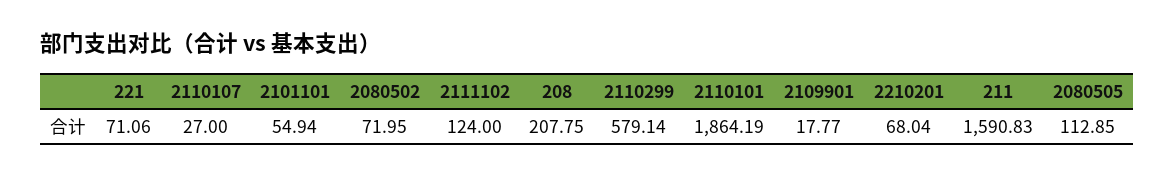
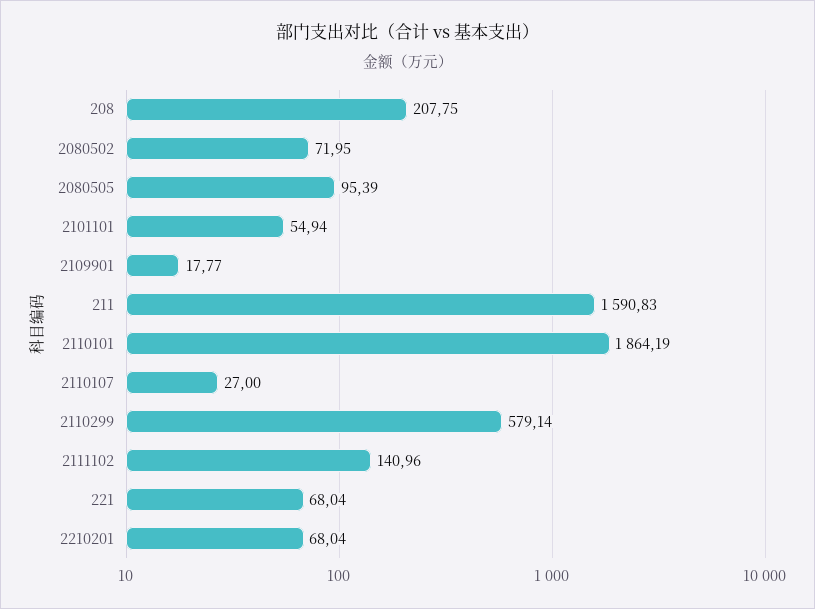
  {
-   "221": 71.06,
+   "221": 68.04,
    "2110107": 27,
    "2101101": 54.94,
    "2080502": 71.95,
-   "2111102": 124,
+   "2111102": 140.96,
    "208": 207.75,
    "2110299": 579.14,
    "2110101": 1864.19,
    "2109901": 17.77,
    "2210201": 68.04,
    "211": 1590.83,
-   "2080505": 112.85
+   "2080505": 95.39
  }

